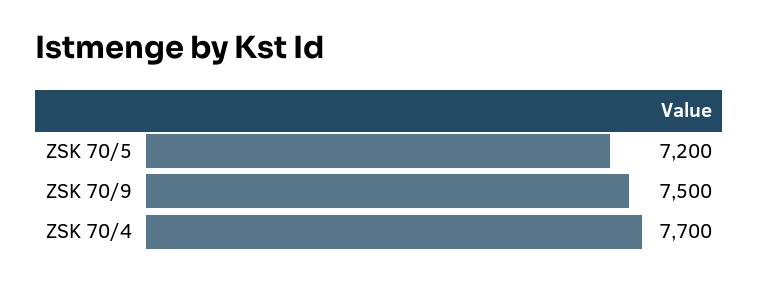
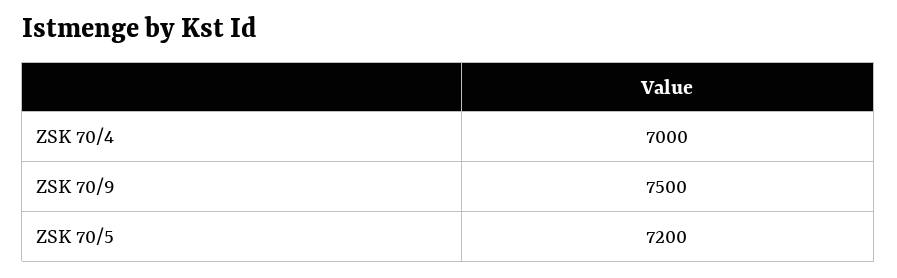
  {
    "ZSK 70/5": 7200,
    "ZSK 70/9": 7500,
-   "ZSK 70/4": 7700
+   "ZSK 70/4": 7000
  }

